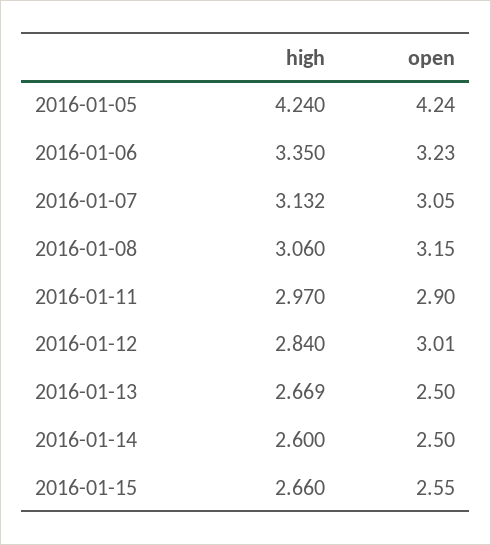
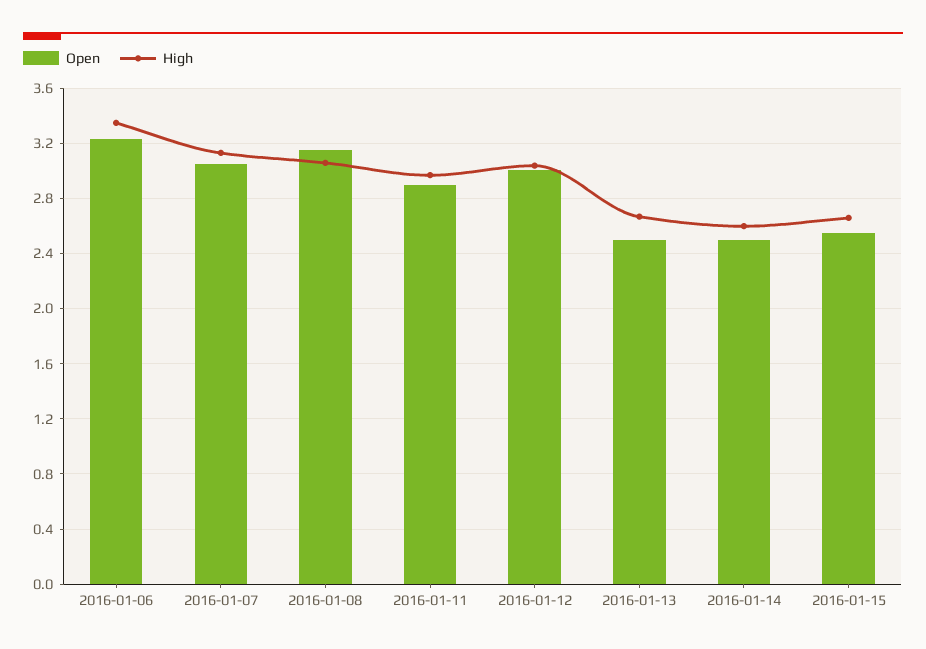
  {
    "high": {
-     "2016-01-05": 4.24,
      "2016-01-06": 3.35,
      "2016-01-07": 3.132,
      "2016-01-08": 3.06,
      "2016-01-11": 2.97,
-     "2016-01-12": 2.84,
+     "2016-01-12": 3.05,
      "2016-01-13": 2.669,
      "2016-01-14": 2.6,
      "2016-01-15": 2.66
    },
    "open": {
-     "2016-01-05": 4.24,
      "2016-01-06": 3.23,
      "2016-01-07": 3.05,
      "2016-01-08": 3.15,
      "2016-01-11": 2.9,
      "2016-01-12": 3.01,
      "2016-01-13": 2.5,
      "2016-01-14": 2.5,
      "2016-01-15": 2.55
    }
  }

